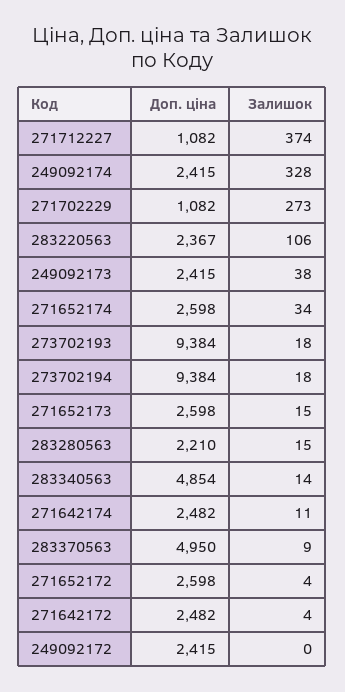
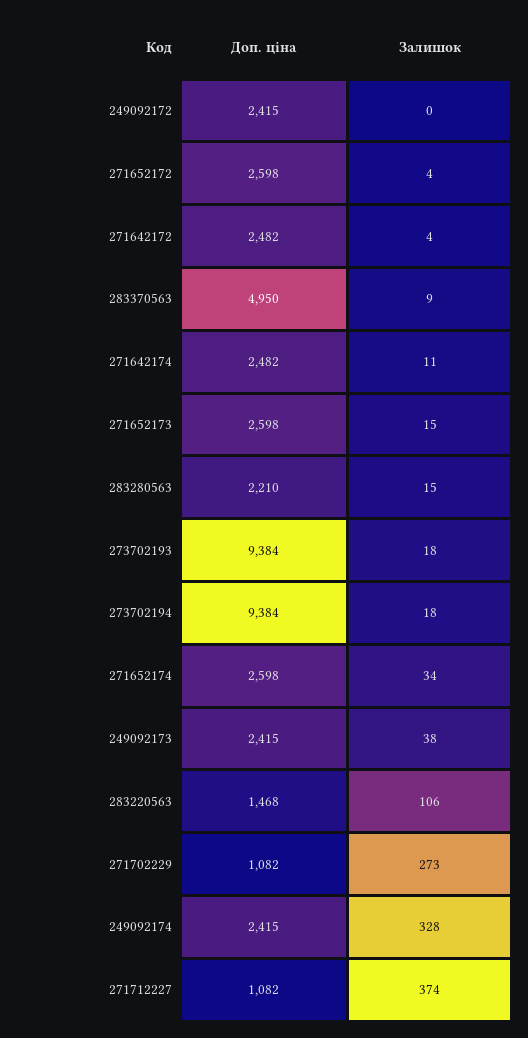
  {
    "Доп. ціна": {
      "271712227": 1082,
      "249092174": 2415,
      "271702229": 1082,
-     "283220563": 2367,
+     "283220563": 1468,
      "249092173": 2415,
      "271652174": 2598,
      "273702193": 9384,
      "273702194": 9384,
      "271652173": 2598,
      "283280563": 2210,
-     "283340563": 4854,
      "271642174": 2482,
      "283370563": 4950,
      "271652172": 2598,
      "271642172": 2482,
      "249092172": 2415
    },
    "Залишок": {
      "271712227": 374,
      "249092174": 328,
      "271702229": 273,
      "283220563": 106,
      "249092173": 38,
      "271652174": 34,
      "273702193": 18,
      "273702194": 18,
      "271652173": 15,
      "283280563": 15,
-     "283340563": 14,
      "271642174": 11,
      "283370563": 9,
      "271652172": 4,
      "271642172": 4,
      "249092172": 0
    }
  }

